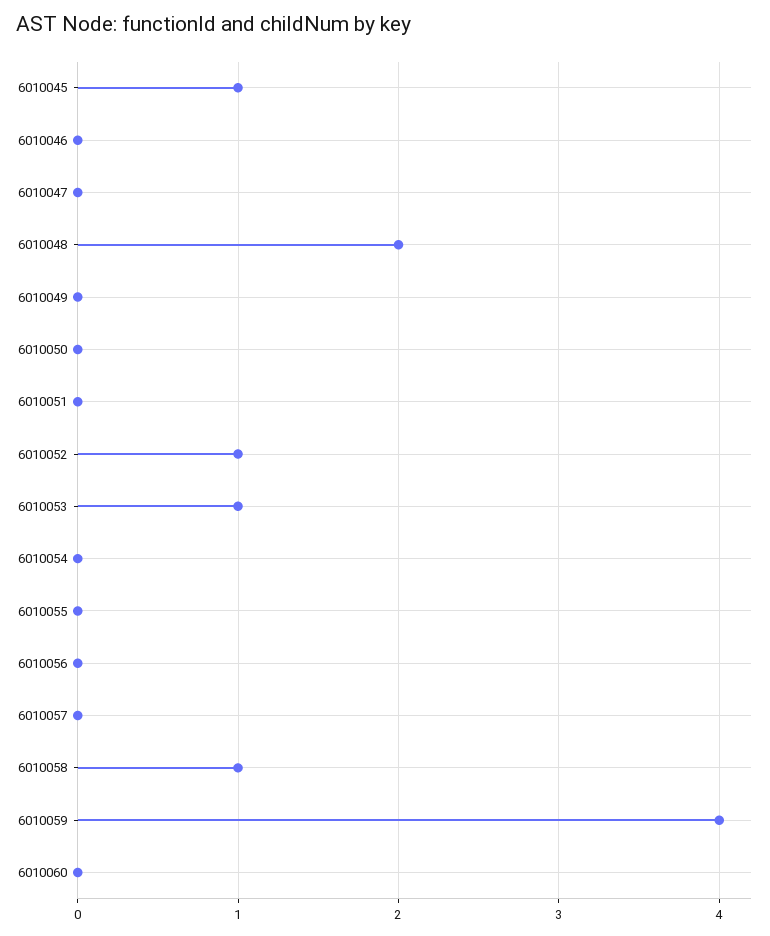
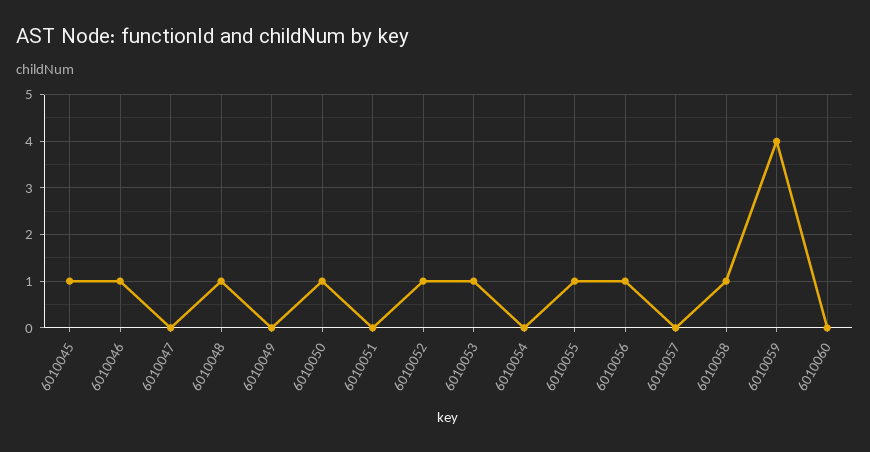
  {
    "6010045": 1,
-   "6010046": 0,
+   "6010046": 1,
    "6010047": 0,
-   "6010048": 2,
+   "6010048": 1,
    "6010049": 0,
-   "6010050": 0,
+   "6010050": 1,
    "6010051": 0,
    "6010052": 1,
    "6010053": 1,
    "6010054": 0,
-   "6010055": 0,
+   "6010055": 1,
-   "6010056": 0,
+   "6010056": 1,
    "6010057": 0,
    "6010058": 1,
    "6010059": 4,
    "6010060": 0
  }

